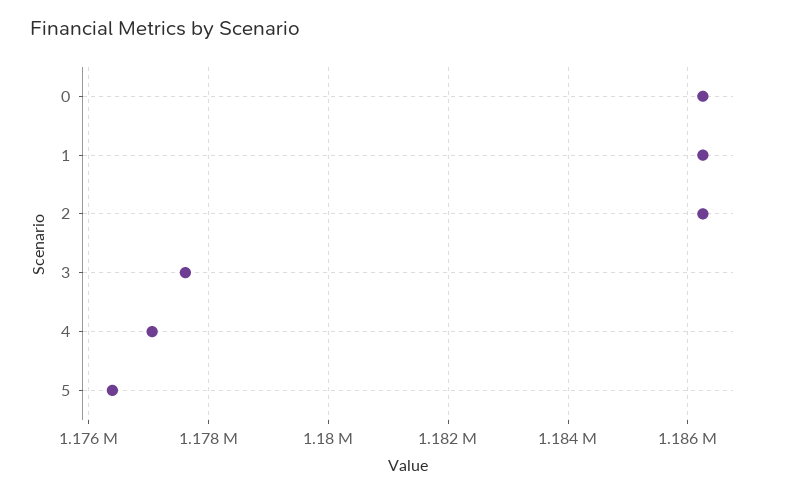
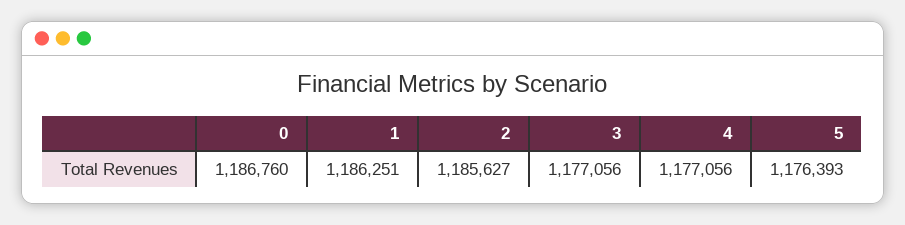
  {
-   "0": 1186200,
+   "0": 1186760,
    "1": 1186251,
-   "2": 1186200,
+   "2": 1185627,
-   "3": 1177600,
+   "3": 1177056,
    "4": 1177056,
    "5": 1176393
  }

